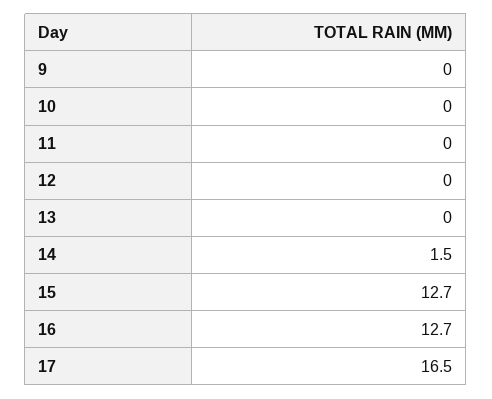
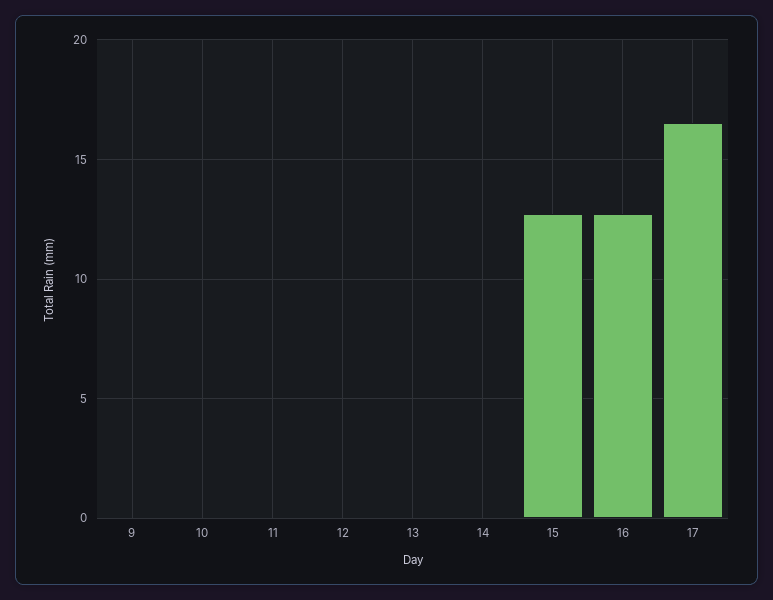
  {
    "9": 0,
    "10": 0,
    "11": 0,
    "12": 0,
    "13": 0,
-   "14": 1.5,
+   "14": 0,
    "15": 12.7,
    "16": 12.7,
    "17": 16.5
  }

